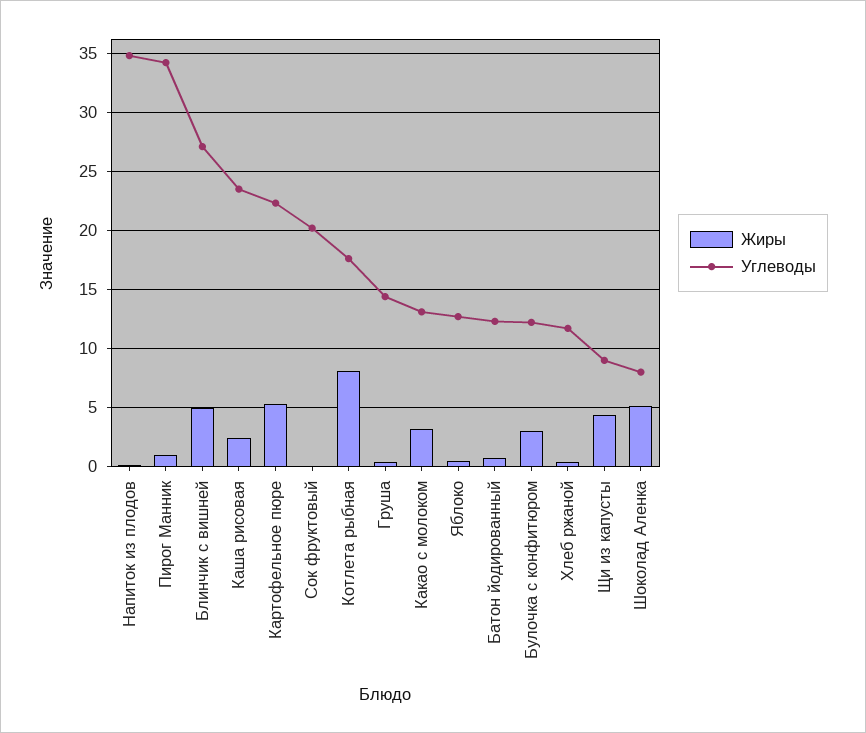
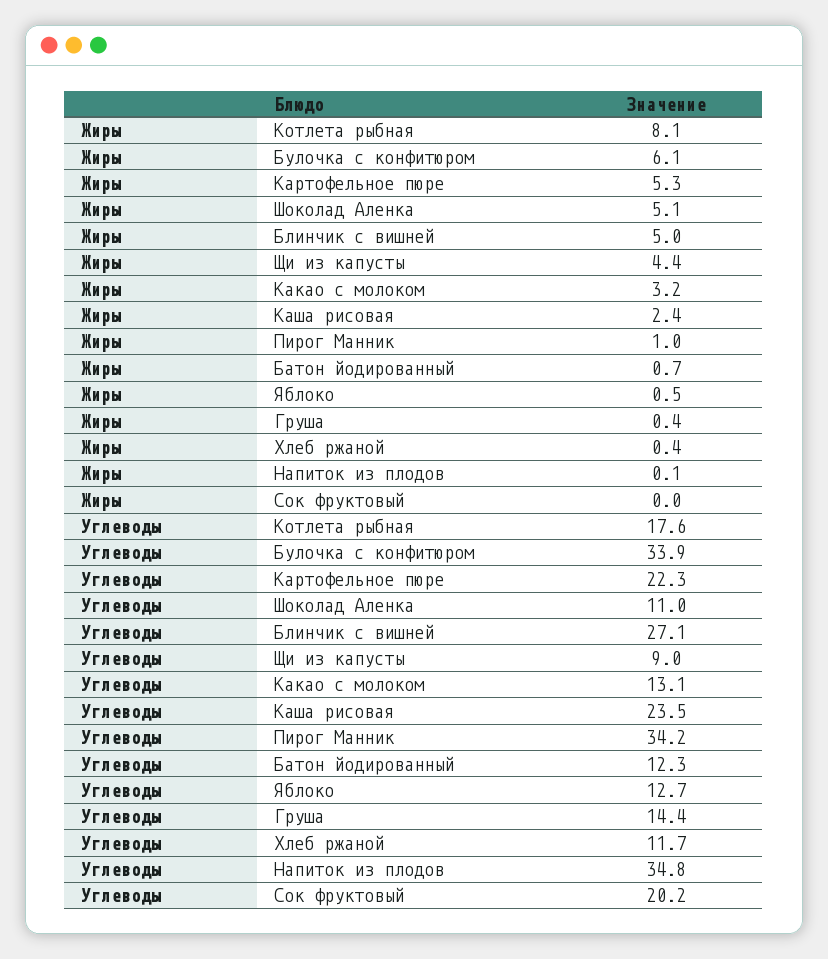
  {
    "Жиры": {
      "Напиток из плодов": 0.1,
      "Пирог Манник": 1,
      "Блинчик с вишней": 5,
      "Каша рисовая": 2.4,
      "Картофельное пюре": 5.3,
      "Сок фруктовый": 0,
      "Котлета рыбная": 8.1,
      "Груша": 0.4,
      "Какао с молоком": 3.2,
      "Яблоко": 0.5,
      "Батон йодированный": 0.7,
-     "Булочка с конфитюром": 3,
+     "Булочка с конфитюром": 6.1,
      "Хлеб ржаной": 0.4,
      "Щи из капусты": 4.4,
      "Шоколад Аленка": 5.1
    },
    "Углеводы": {
      "Напиток из плодов": 34.8,
      "Пирог Манник": 34.2,
      "Блинчик с вишней": 27.1,
      "Каша рисовая": 23.5,
      "Картофельное пюре": 22.3,
      "Сок фруктовый": 20.2,
      "Котлета рыбная": 17.6,
      "Груша": 14.4,
      "Какао с молоком": 13.1,
      "Яблоко": 12.7,
      "Батон йодированный": 12.3,
-     "Булочка с конфитюром": 12,
+     "Булочка с конфитюром": 33.9,
      "Хлеб ржаной": 11.7,
      "Щи из капусты": 9,
-     "Шоколад Аленка": 8
+     "Шоколад Аленка": 11
    }
  }

